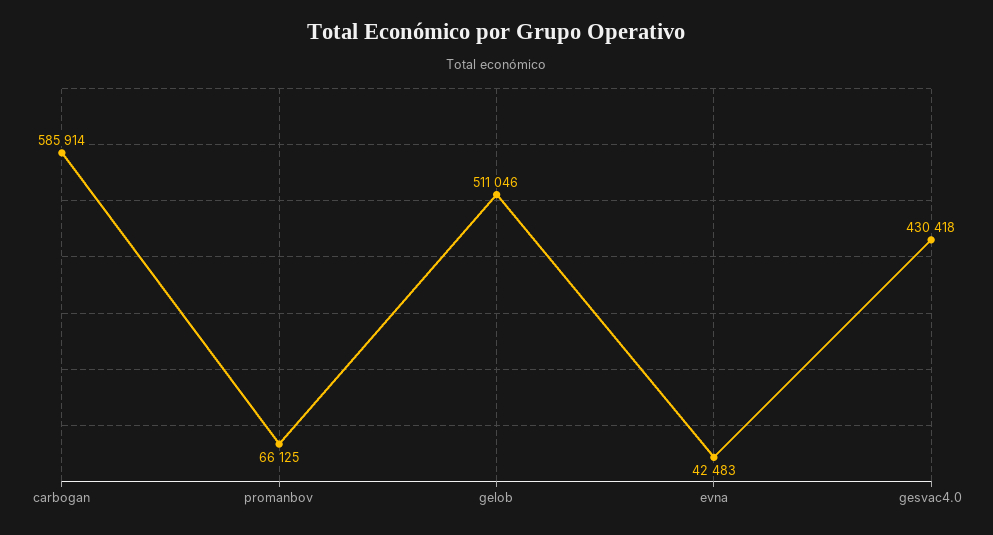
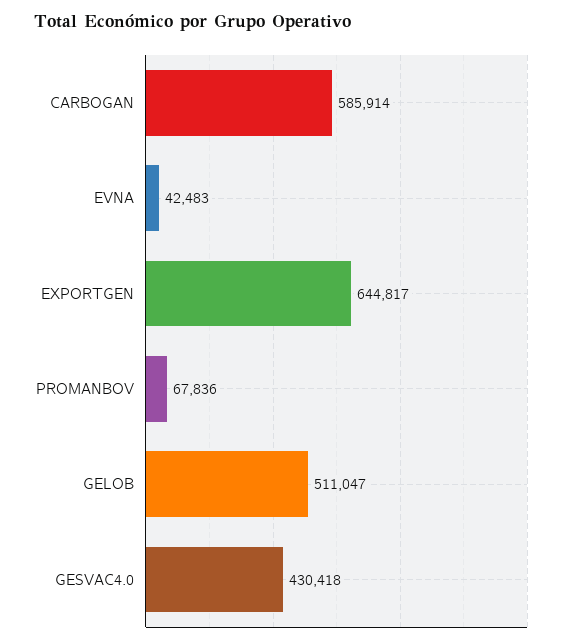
  {
    "carbogan": 585914,
-   "promanbov": 66125,
+   "promanbov": 67836,
-   "gelob": 511046,
+   "gelob": 511047,
    "evna": 42483,
-   "gesvac4.0": 430418
+   "gesvac4.0": 430418,
+   "EXPORTGEN": 644817
  }

